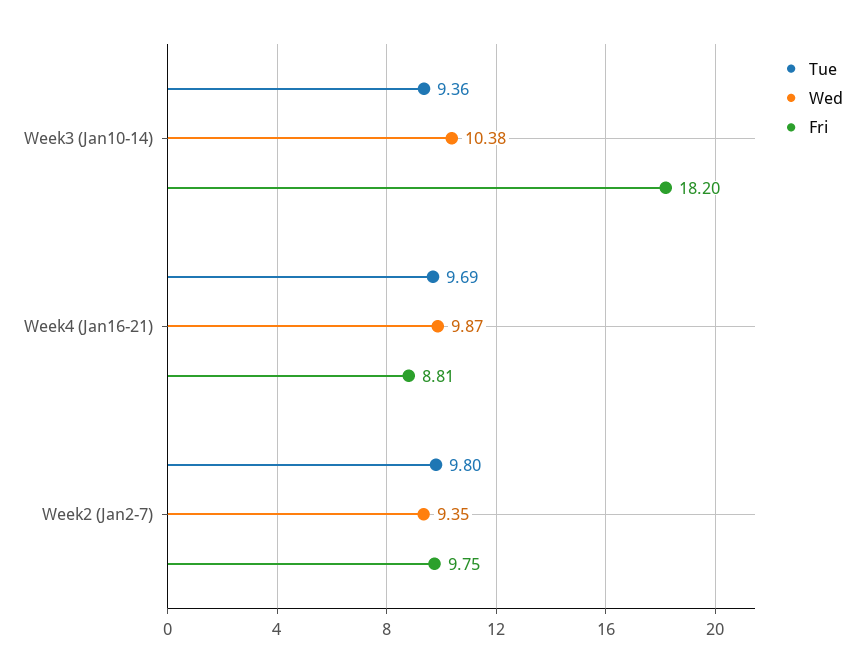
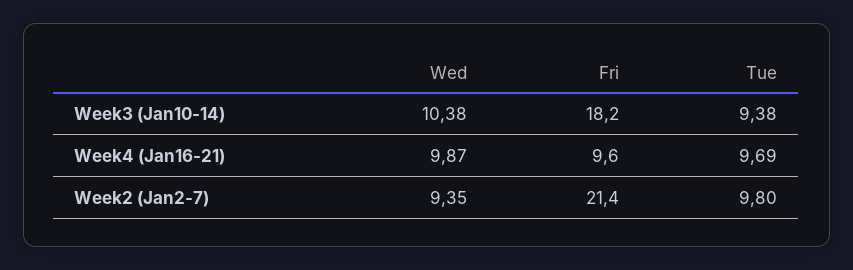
  {
    "Tue": {
-     "Week3 (Jan10-14)": 9.36,
+     "Week3 (Jan10-14)": 9.38,
      "Week4 (Jan16-21)": 9.69,
      "Week2 (Jan2-7)": 9.8
    },
    "Wed": {
      "Week3 (Jan10-14)": 10.38,
      "Week4 (Jan16-21)": 9.87,
      "Week2 (Jan2-7)": 9.35
    },
    "Fri": {
      "Week3 (Jan10-14)": 18.2,
-     "Week4 (Jan16-21)": 8.81,
+     "Week4 (Jan16-21)": 9.6,
-     "Week2 (Jan2-7)": 9.75
+     "Week2 (Jan2-7)": 21.4
    }
  }

